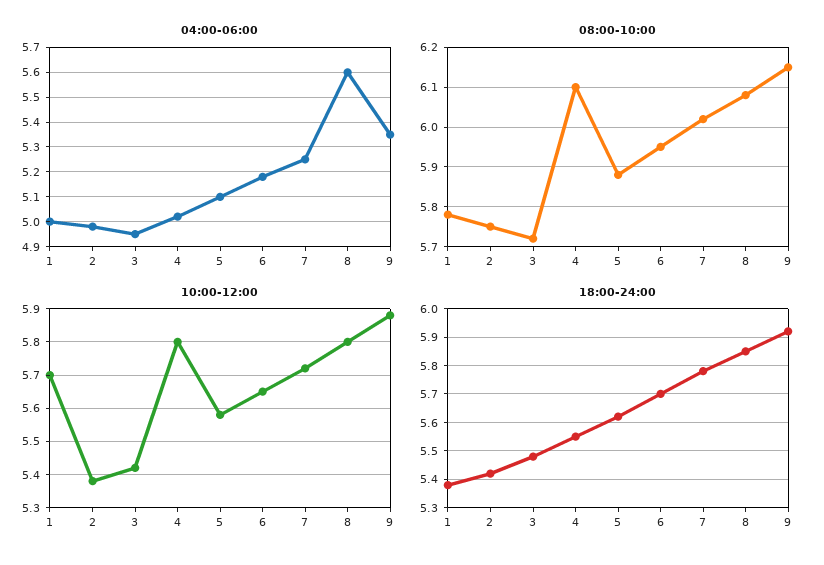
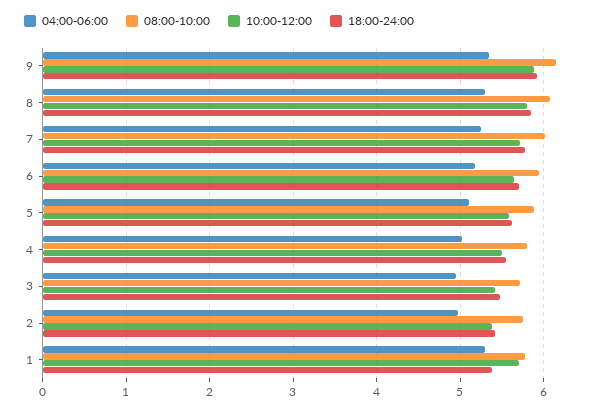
  {
    "04:00-06:00": {
-     "1": 5,
+     "1": 5.3,
      "2": 5,
      "3": 4.95,
      "4": 5,
      "5": 5.1,
      "6": 5.2,
      "7": 5.25,
-     "8": 5.6,
+     "8": 5.3,
      "9": 5.35
    },
    "08:00-10:00": {
      "1": 5.8,
      "2": 5.75,
      "3": 5.7,
-     "4": 6.1,
+     "4": 5.8,
      "5": 5.9,
      "6": 5.95,
      "7": 6,
      "8": 6.1,
      "9": 6.15
    },
    "10:00-12:00": {
      "1": 5.7,
      "2": 5.4,
      "3": 5.4,
-     "4": 5.8,
+     "4": 5.5,
      "5": 5.6,
      "6": 5.65,
      "7": 5.7,
      "8": 5.8,
      "9": 5.9
    },
    "18:00-24:00": {
      "1": 5.4,
      "2": 5.4,
      "3": 5.5,
      "4": 5.55,
      "5": 5.6,
      "6": 5.7,
      "7": 5.8,
      "8": 5.85,
      "9": 5.9
    }
  }

